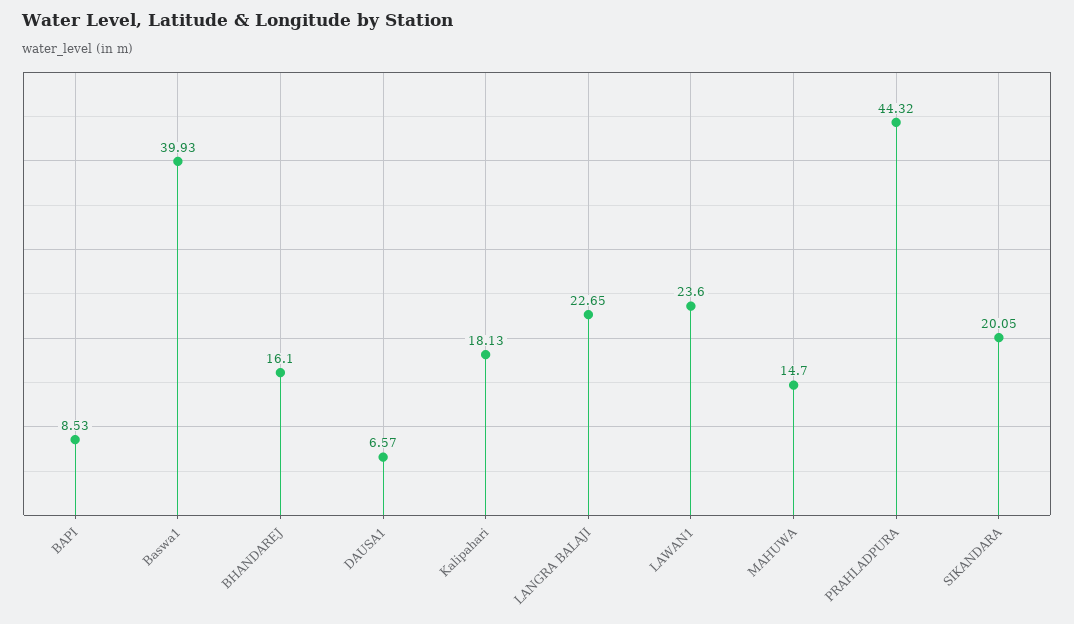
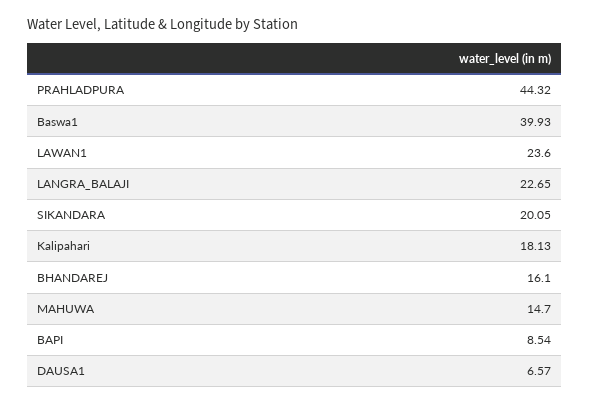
  {
-   "BAPI": 8.53,
+   "BAPI": 8.54,
    "Baswa1": 39.93,
    "BHANDAREJ": 16.1,
    "DAUSA1": 6.57,
    "Kalipahari": 18.13,
    "LANGRA BALAJI": 22.65,
    "LAWAN1": 23.6,
    "MAHUWA": 14.7,
    "PRAHLADPURA": 44.32,
    "SIKANDARA": 20.05
  }

